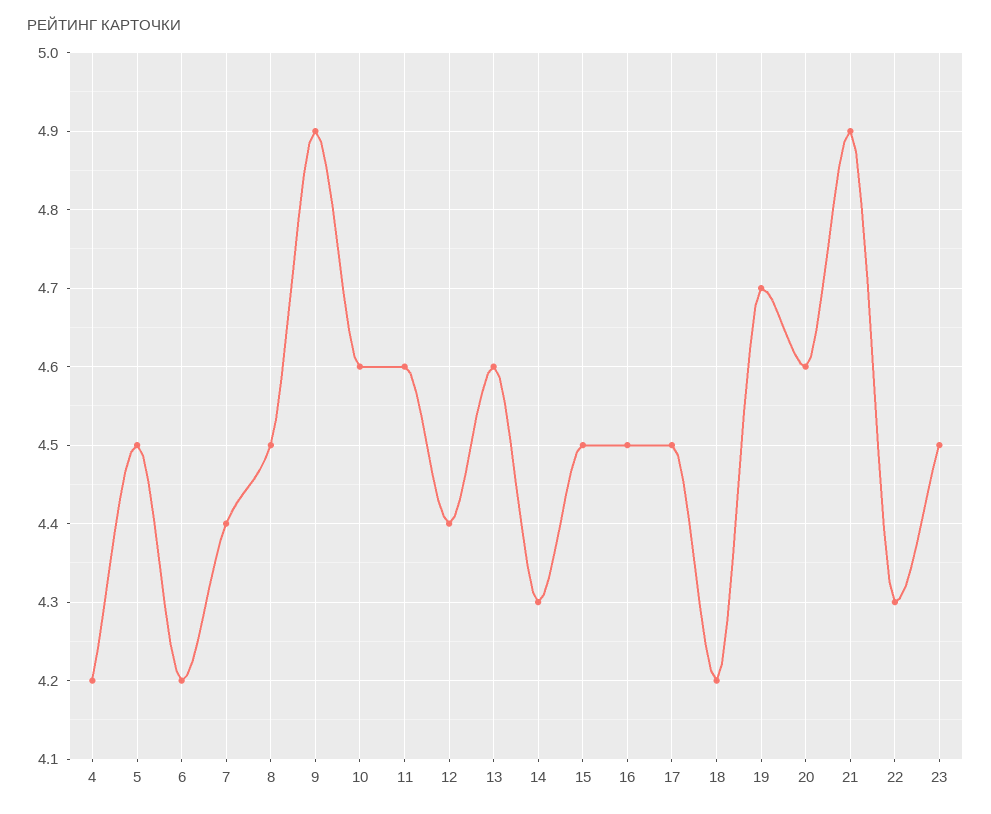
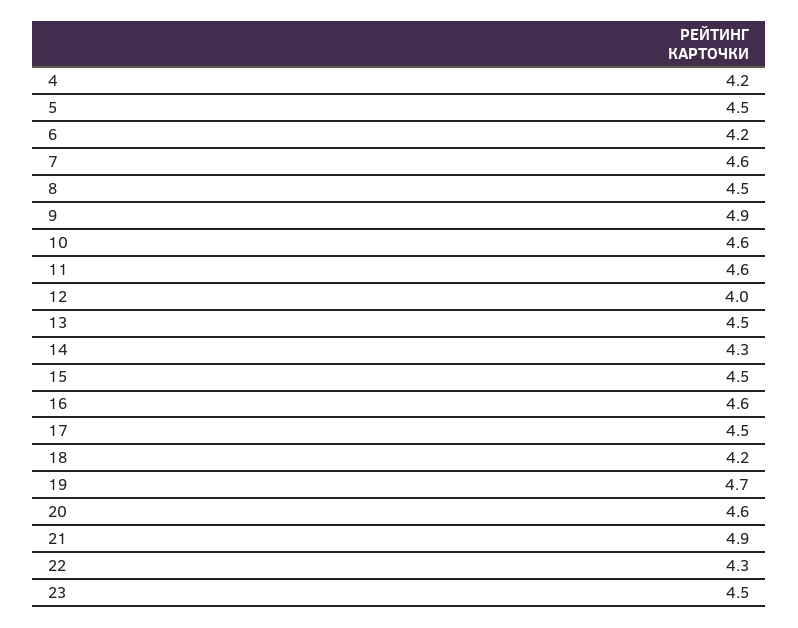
  {
    "4": 4.2,
    "5": 4.5,
    "6": 4.2,
-   "7": 4.4,
+   "7": 4.6,
    "8": 4.5,
    "9": 4.9,
    "10": 4.6,
    "11": 4.6,
-   "12": 4.4,
+   "12": 4,
-   "13": 4.6,
+   "13": 4.5,
    "14": 4.3,
    "15": 4.5,
-   "16": 4.5,
+   "16": 4.6,
    "17": 4.5,
    "18": 4.2,
    "19": 4.7,
    "20": 4.6,
    "21": 4.9,
    "22": 4.3,
    "23": 4.5
  }

